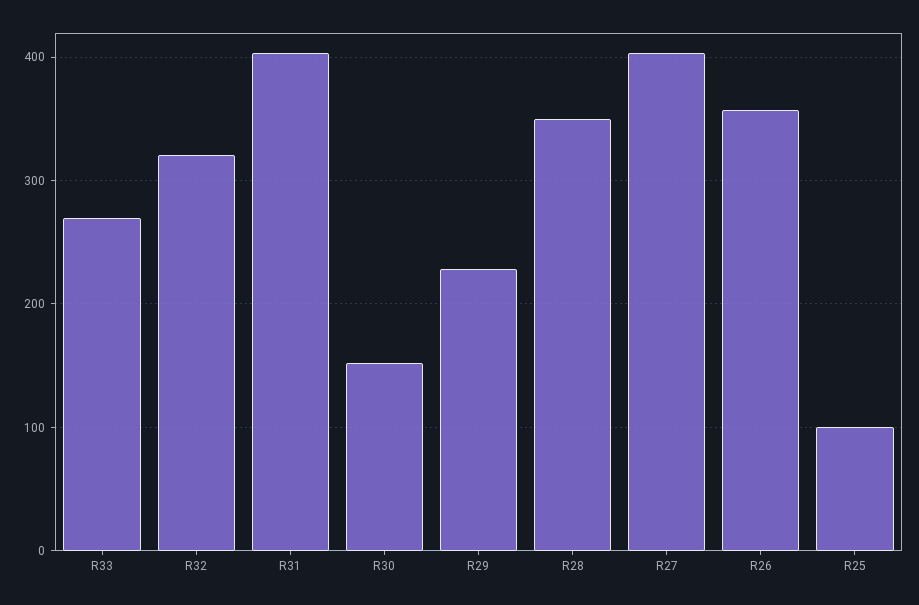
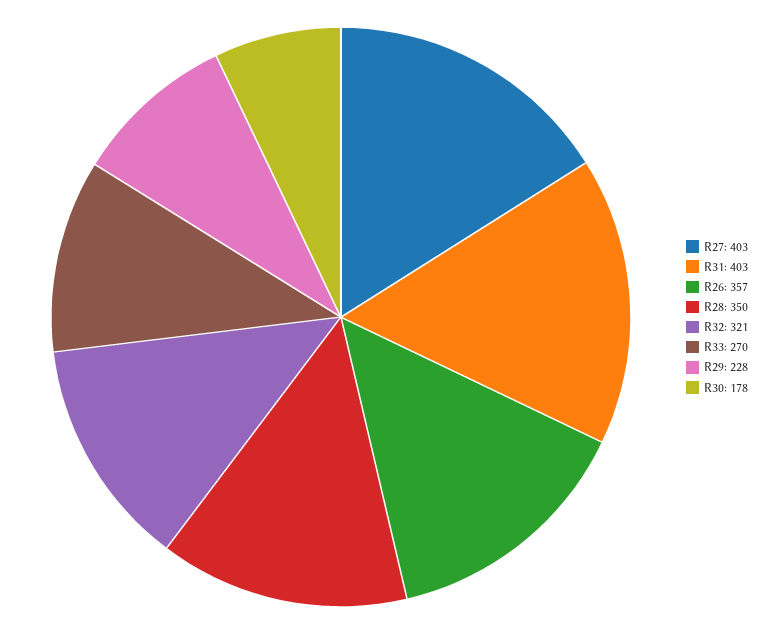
  {
    "R33": 270,
    "R32": 321,
    "R31": 403,
-   "R30": 150,
+   "R30": 178,
    "R29": 228,
    "R28": 350,
    "R27": 403,
-   "R26": 357,
+   "R26": 357
-   "R25": 100
  }

